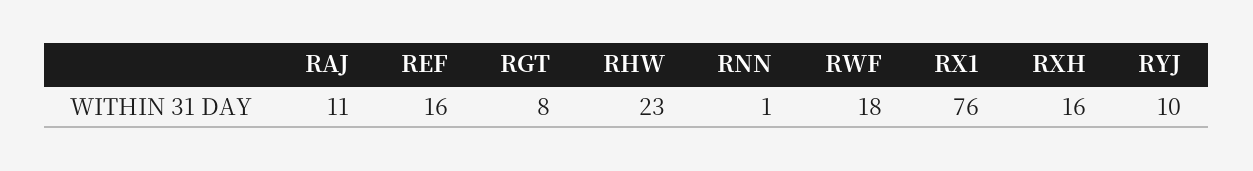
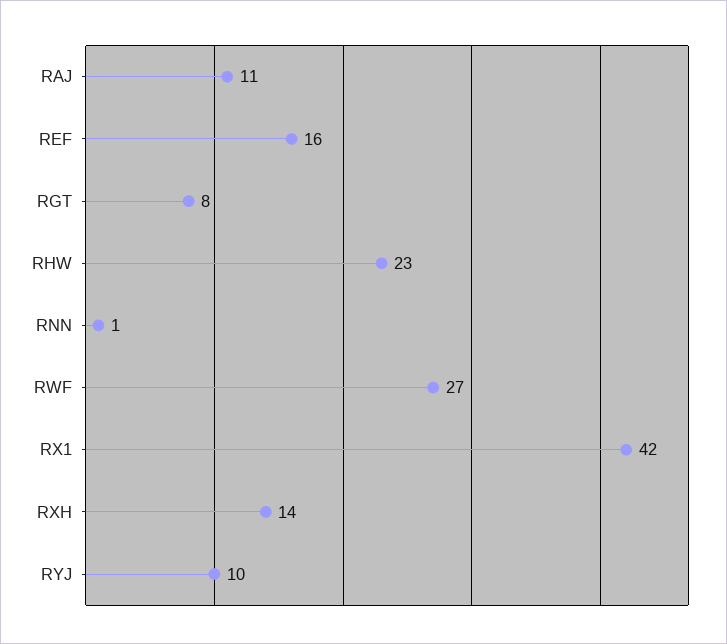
  {
    "RAJ": 11,
    "REF": 16,
    "RGT": 8,
    "RHW": 23,
    "RNN": 1,
-   "RWF": 18,
+   "RWF": 27,
-   "RX1": 76,
+   "RX1": 42,
-   "RXH": 16,
+   "RXH": 14,
    "RYJ": 10
  }

